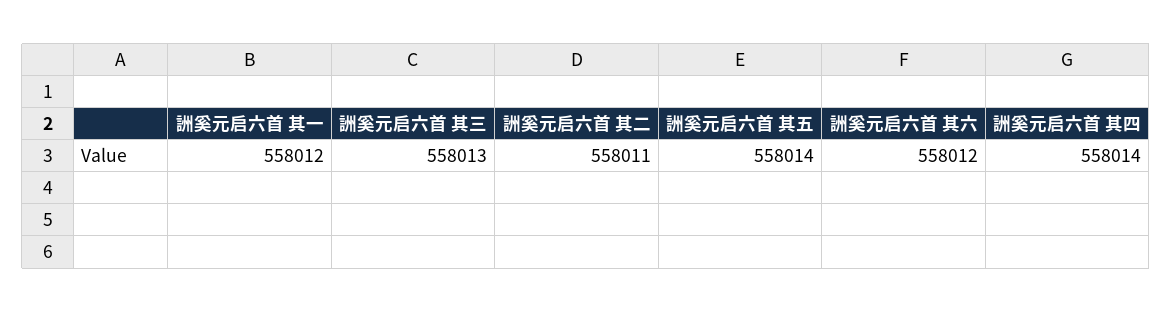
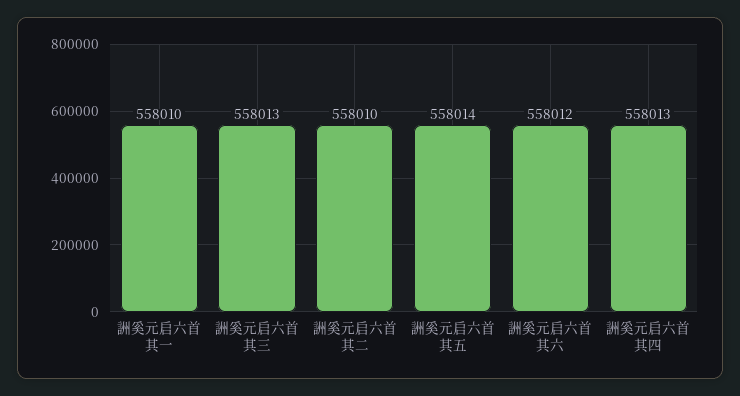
  {
-   "詶奚元启六首 其一": 558012,
+   "詶奚元启六首 其一": 558010,
    "詶奚元启六首 其三": 558013,
-   "詶奚元启六首 其二": 558011,
+   "詶奚元启六首 其二": 558010,
    "詶奚元启六首 其五": 558014,
    "詶奚元启六首 其六": 558012,
-   "詶奚元启六首 其四": 558014
+   "詶奚元启六首 其四": 558013
  }

